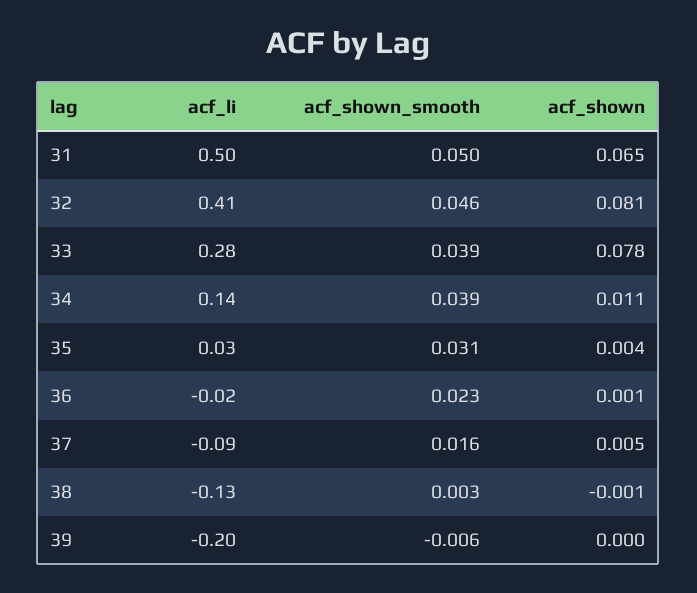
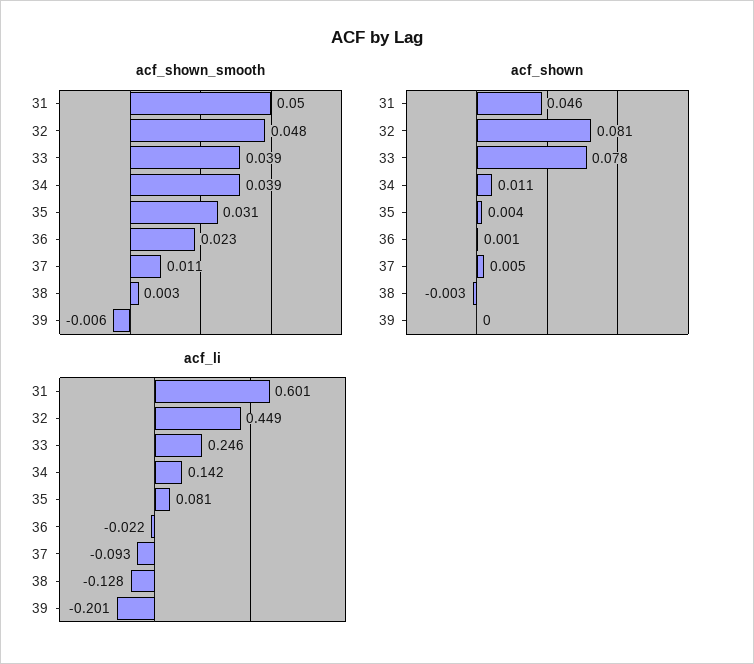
  {
    "acf_li": {
-     "31": 0.5,
+     "31": 0.601,
-     "32": 0.41,
+     "32": 0.449,
-     "33": 0.28,
+     "33": 0.246,
      "34": 0.142,
-     "35": 0.03,
+     "35": 0.081,
      "36": -0.022,
      "37": -0.093,
      "38": -0.128,
      "39": -0.201
    },
    "acf_shown_smooth": {
      "31": 0.05,
-     "32": 0.046,
+     "32": 0.048,
      "33": 0.039,
      "34": 0.039,
      "35": 0.031,
      "36": 0.023,
-     "37": 0.016,
+     "37": 0.011,
      "38": 0.003,
      "39": -0.006
    },
    "acf_shown": {
-     "31": 0.065,
+     "31": 0.046,
      "32": 0.081,
      "33": 0.078,
      "34": 0.011,
      "35": 0.004,
      "36": 0.001,
      "37": 0.005,
-     "38": -0.001,
+     "38": -0.003,
      "39": 0
    }
  }

